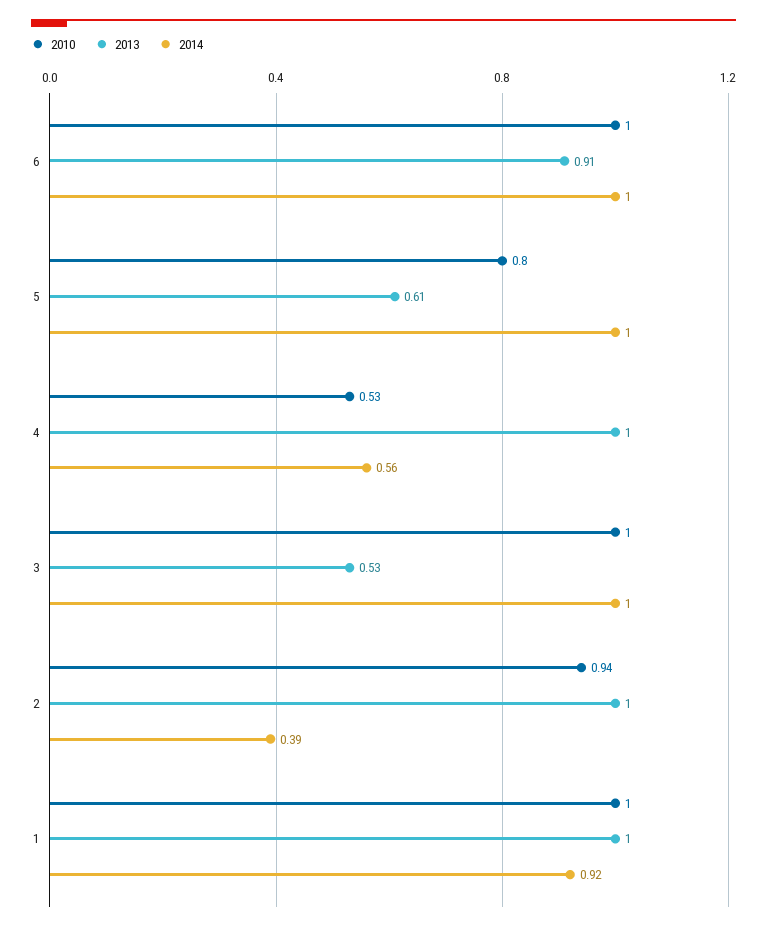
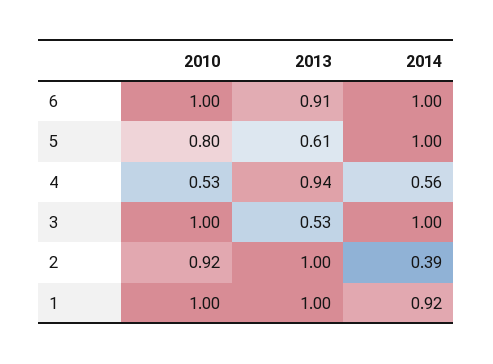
  {
    "2010": {
      "6": 1,
      "5": 0.8,
      "4": 0.53,
      "3": 1,
-     "2": 0.94,
+     "2": 0.92,
      "1": 1
    },
    "2013": {
      "6": 0.91,
      "5": 0.61,
-     "4": 1,
+     "4": 0.94,
      "3": 0.53,
      "2": 1,
      "1": 1
    },
    "2014": {
      "6": 1,
      "5": 1,
      "4": 0.56,
      "3": 1,
      "2": 0.39,
      "1": 0.92
    }
  }

